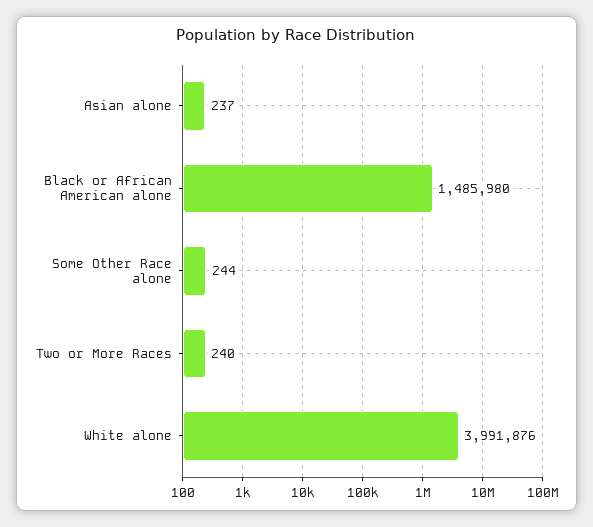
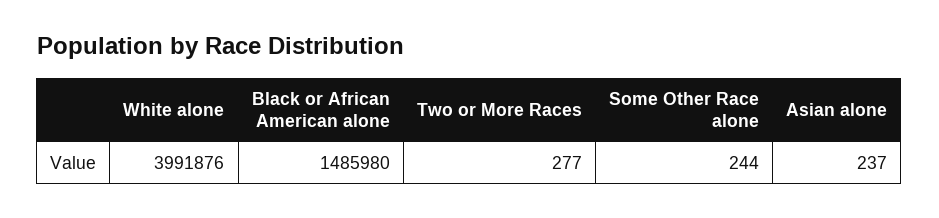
  {
    "Asian alone": 237,
    "Black or African American alone": 1485980,
    "Some Other Race alone": 244,
-   "Two or More Races": 240,
+   "Two or More Races": 277,
    "White alone": 3991876
  }

